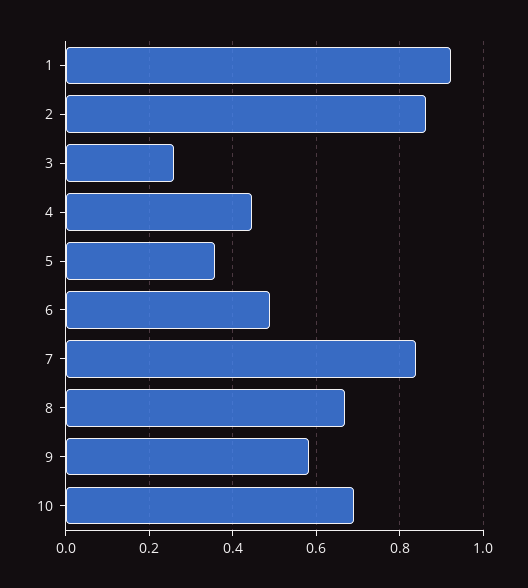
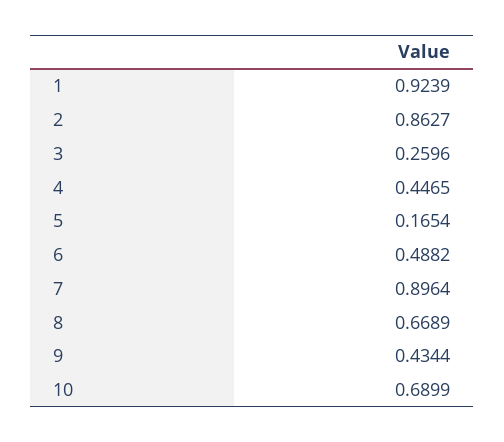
  {
    "1": 0.9239,
    "2": 0.8627,
    "3": 0.2596,
    "4": 0.4465,
-   "5": 0.36,
+   "5": 0.1654,
    "6": 0.4882,
-   "7": 0.84,
+   "7": 0.8964,
    "8": 0.6689,
-   "9": 0.58,
+   "9": 0.4344,
    "10": 0.6899
  }

